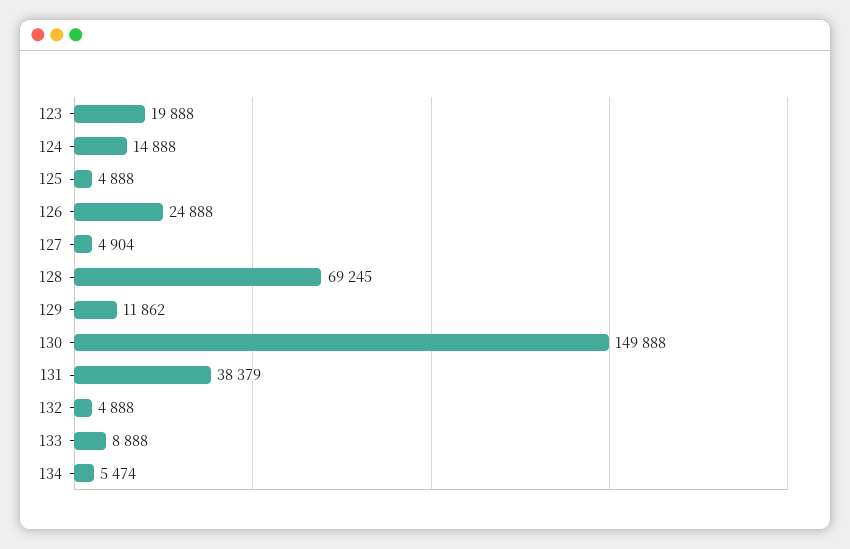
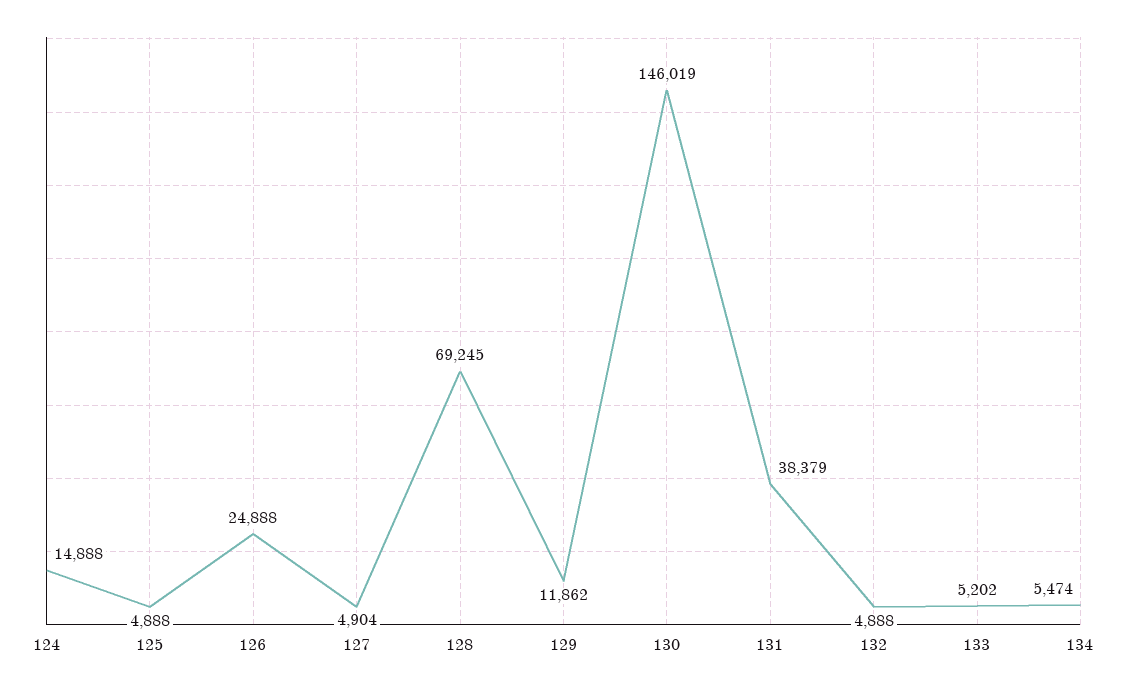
  {
-   "123": 19888,
    "124": 14888,
    "125": 4888,
    "126": 24888,
    "127": 4904,
    "128": 69245,
    "129": 11862,
-   "130": 149888,
+   "130": 146019,
    "131": 38379,
    "132": 4888,
-   "133": 8888,
+   "133": 5202,
    "134": 5474
  }

